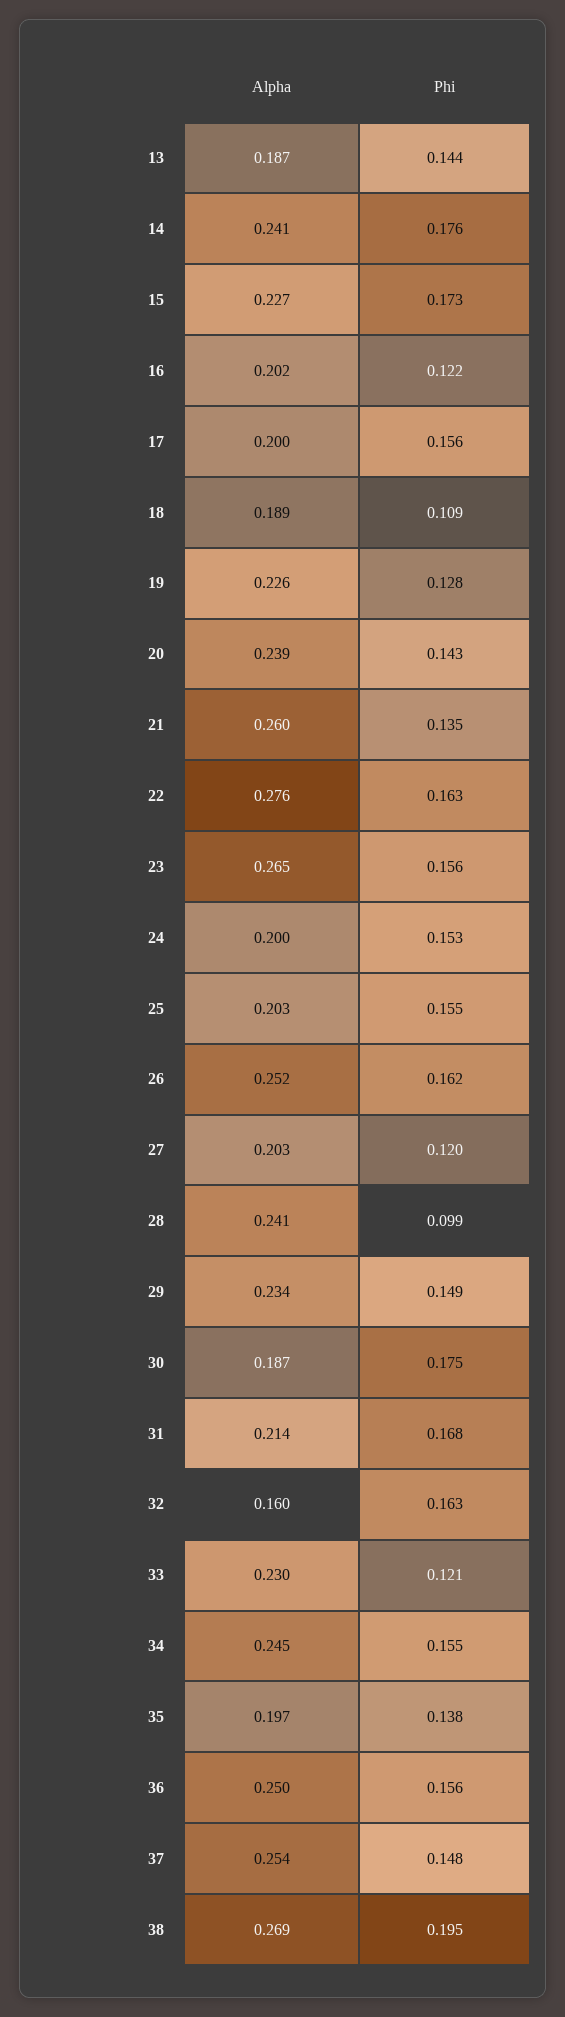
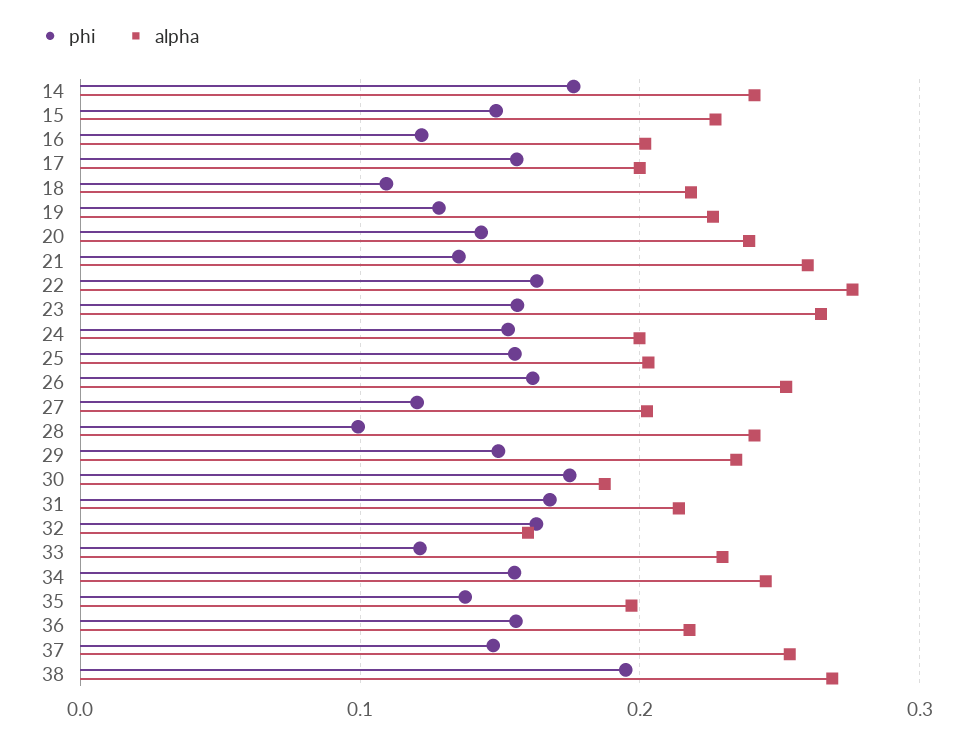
  {
    "Alpha": {
-     "13": 0.187,
      "14": 0.241,
      "15": 0.227,
      "16": 0.202,
      "17": 0.2,
-     "18": 0.189,
+     "18": 0.22,
      "19": 0.226,
      "20": 0.239,
      "21": 0.26,
      "22": 0.276,
      "23": 0.265,
      "24": 0.2,
      "25": 0.203,
      "26": 0.252,
      "27": 0.203,
      "28": 0.241,
      "29": 0.234,
      "30": 0.187,
      "31": 0.214,
      "32": 0.16,
      "33": 0.23,
      "34": 0.245,
      "35": 0.197,
-     "36": 0.25,
+     "36": 0.22,
      "37": 0.254,
      "38": 0.269
    },
    "Phi": {
-     "13": 0.144,
      "14": 0.176,
-     "15": 0.173,
+     "15": 0.15,
      "16": 0.122,
      "17": 0.156,
      "18": 0.109,
      "19": 0.128,
      "20": 0.143,
      "21": 0.135,
      "22": 0.163,
      "23": 0.156,
      "24": 0.153,
      "25": 0.155,
      "26": 0.162,
      "27": 0.12,
      "28": 0.099,
      "29": 0.149,
      "30": 0.175,
      "31": 0.168,
      "32": 0.163,
      "33": 0.121,
      "34": 0.155,
      "35": 0.138,
      "36": 0.156,
      "37": 0.148,
      "38": 0.195
    }
  }

